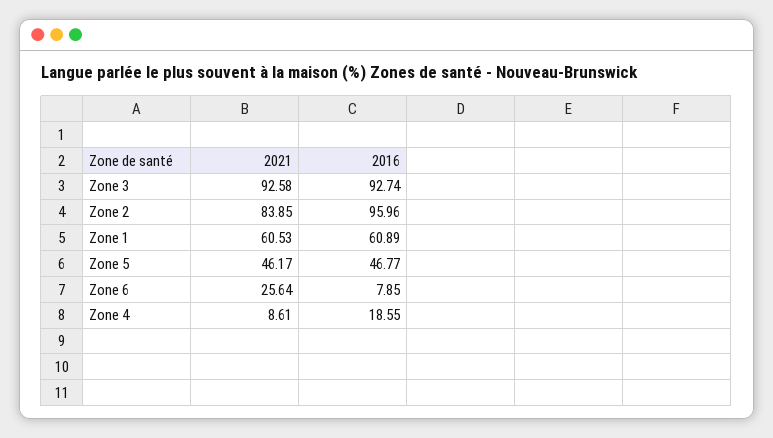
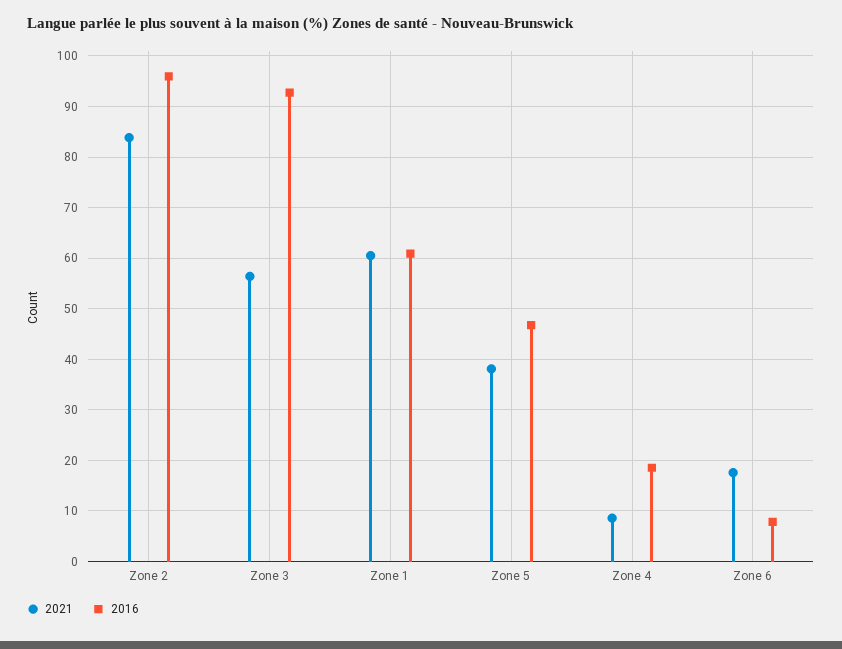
  {
    "2021": {
-     "Zone 3": 92.58,
+     "Zone 3": 56,
      "Zone 2": 83.85,
      "Zone 1": 60.53,
-     "Zone 5": 46.17,
+     "Zone 5": 38,
-     "Zone 6": 25.64,
+     "Zone 6": 18,
      "Zone 4": 8.61
    },
    "2016": {
      "Zone 3": 92.74,
      "Zone 2": 95.96,
      "Zone 1": 60.89,
      "Zone 5": 46.77,
      "Zone 6": 7.85,
      "Zone 4": 18.55
    }
  }

